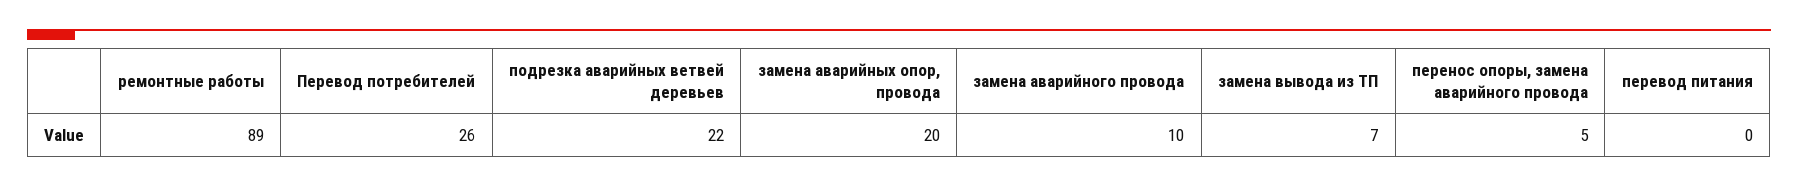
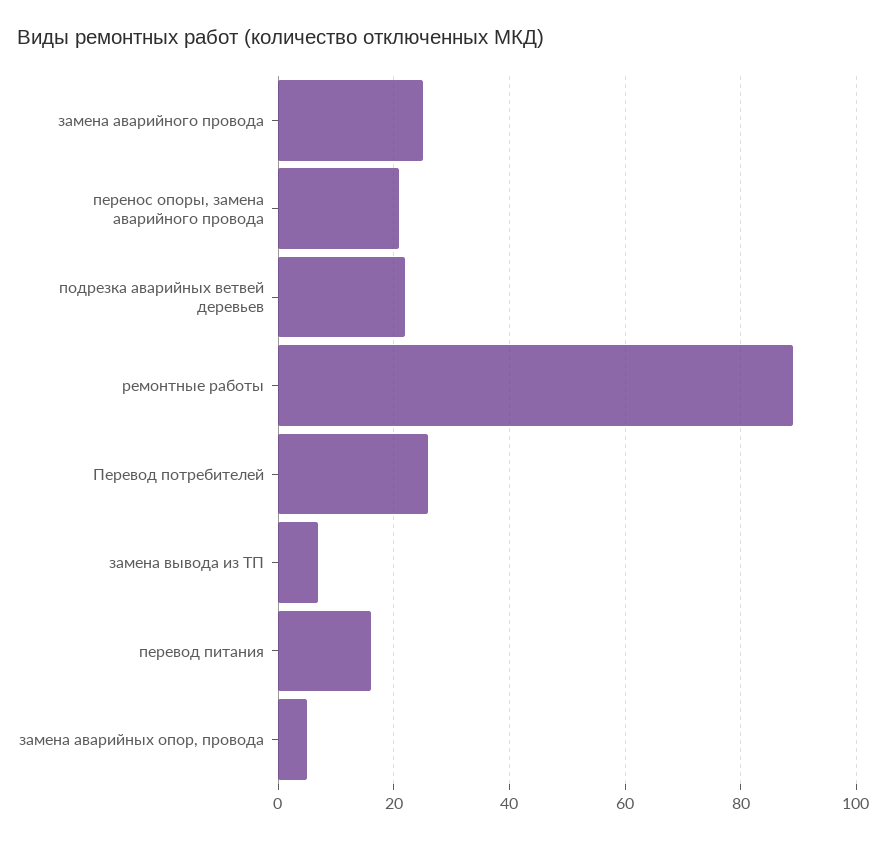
  {
    "ремонтные работы": 89,
    "Перевод потребителей": 26,
    "подрезка аварийных ветвей деревьев": 22,
-   "замена аварийных опор, провода": 20,
+   "замена аварийных опор, провода": 5,
-   "замена аварийного провода": 10,
+   "замена аварийного провода": 25,
    "замена вывода из ТП": 7,
-   "перенос опоры, замена аварийного провода": 5,
+   "перенос опоры, замена аварийного провода": 20,
-   "перевод питания": 0
+   "перевод питания": 15
  }

